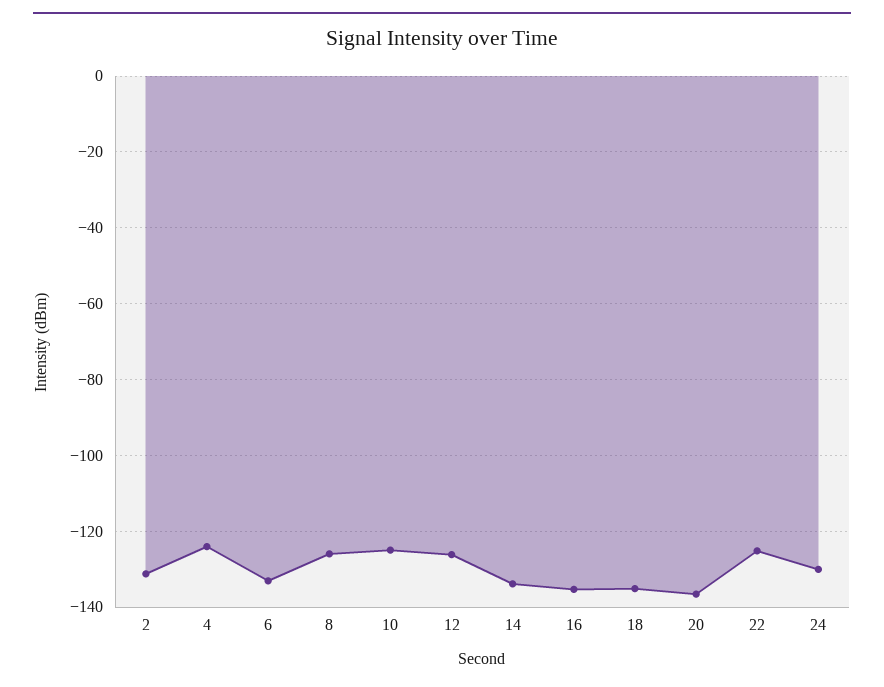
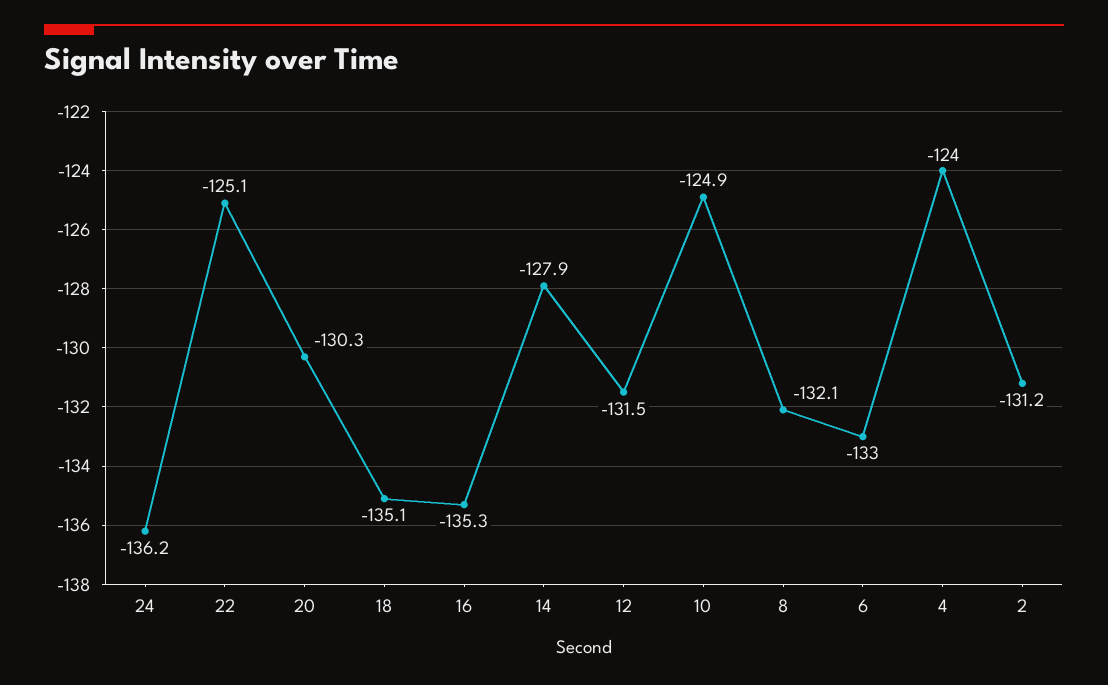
  {
    "2": -131.2,
    "4": -124,
    "6": -133,
-   "8": -126,
+   "8": -132.1,
    "10": -124.9,
-   "12": -126,
+   "12": -131.5,
-   "14": -134,
+   "14": -127.9,
    "16": -135.3,
    "18": -135.1,
-   "20": -136,
+   "20": -130.3,
    "22": -125.1,
-   "24": -130
+   "24": -136.2
  }

